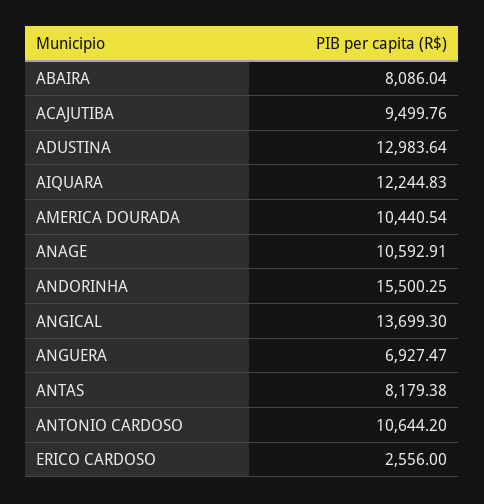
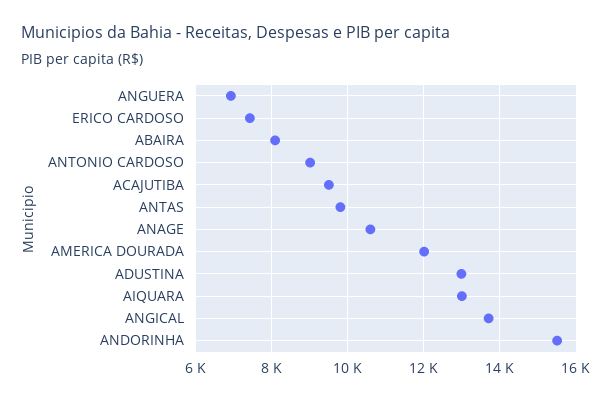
  {
    "ABAIRA": 8086.04,
    "ACAJUTIBA": 9499.76,
    "ADUSTINA": 12983.64,
-   "AIQUARA": 12244.83,
+   "AIQUARA": 13000,
-   "AMERICA DOURADA": 10440.54,
+   "AMERICA DOURADA": 12000,
    "ANAGE": 10592.91,
    "ANDORINHA": 15500.25,
    "ANGICAL": 13699.3,
    "ANGUERA": 6927.47,
-   "ANTAS": 8179.38,
+   "ANTAS": 9800,
-   "ANTONIO CARDOSO": 10644.2,
+   "ANTONIO CARDOSO": 9000,
-   "ERICO CARDOSO": 2556
+   "ERICO CARDOSO": 7400
  }

